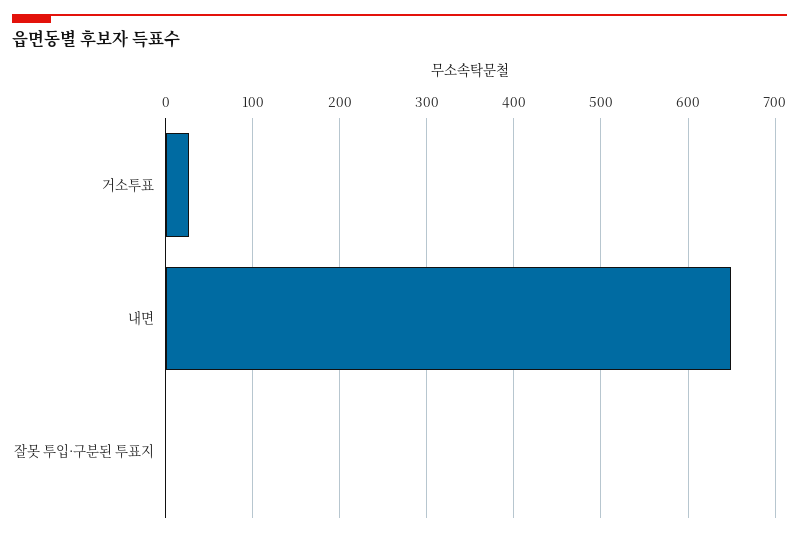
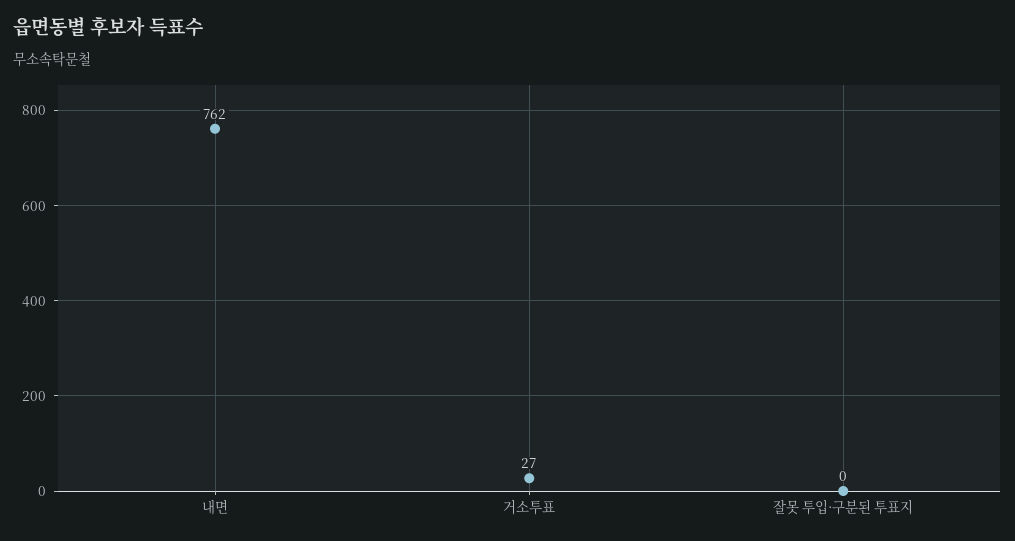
  {
    "거소투표": 27,
-   "내면": 650,
+   "내면": 762,
    "잘못 투입·구분된 투표지": 0
  }

